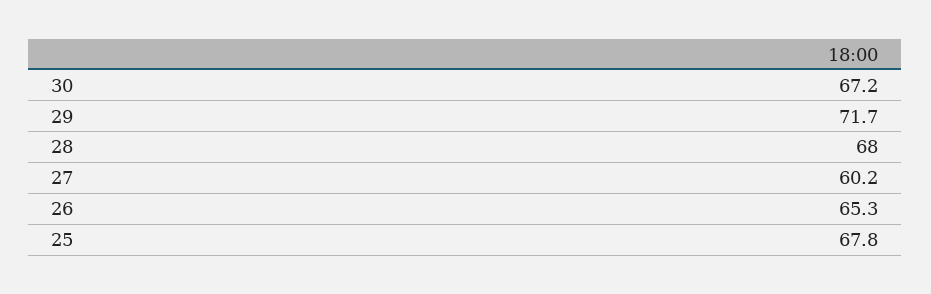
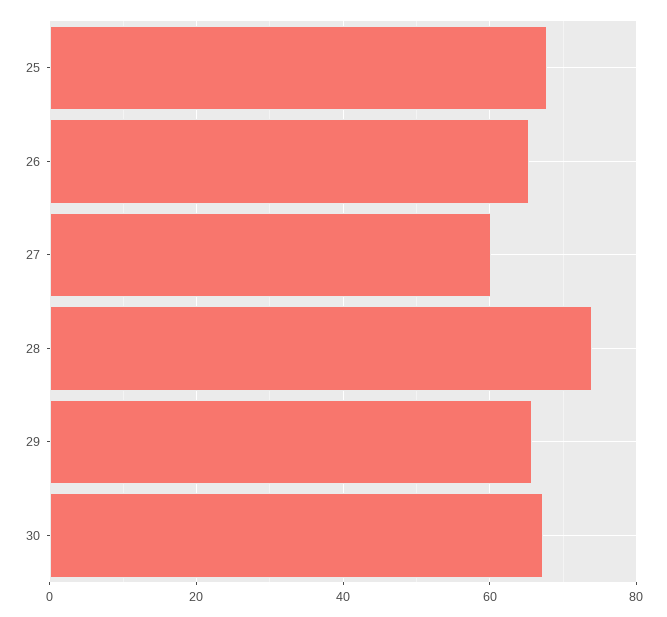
  {
    "30": 67.2,
-   "29": 71.7,
+   "29": 66,
-   "28": 68,
+   "28": 74,
    "27": 60.2,
    "26": 65.3,
    "25": 67.8
  }

